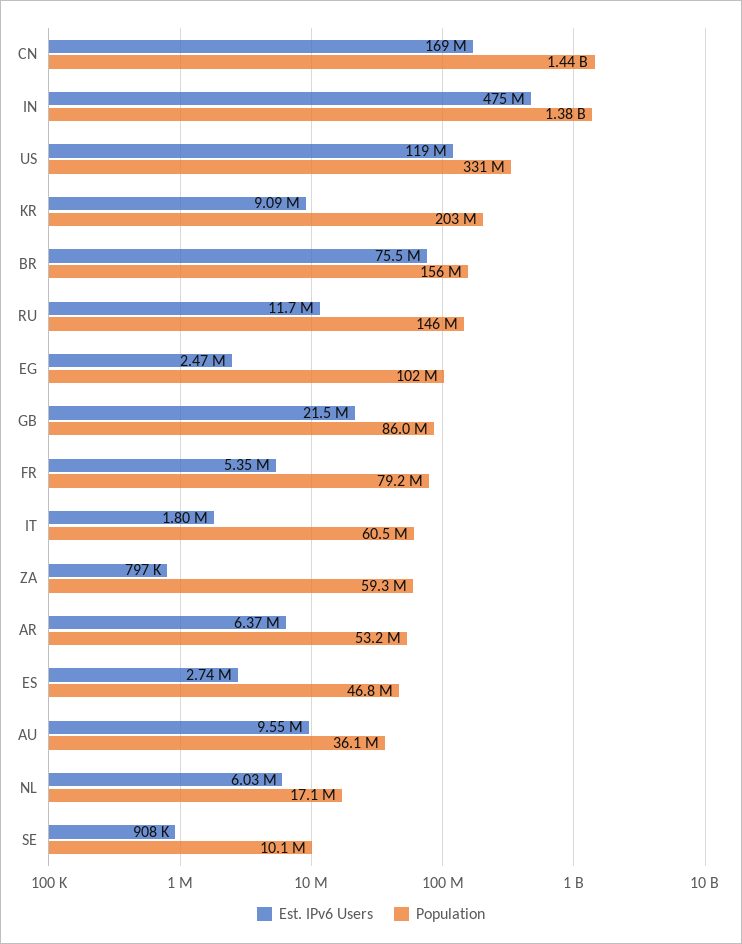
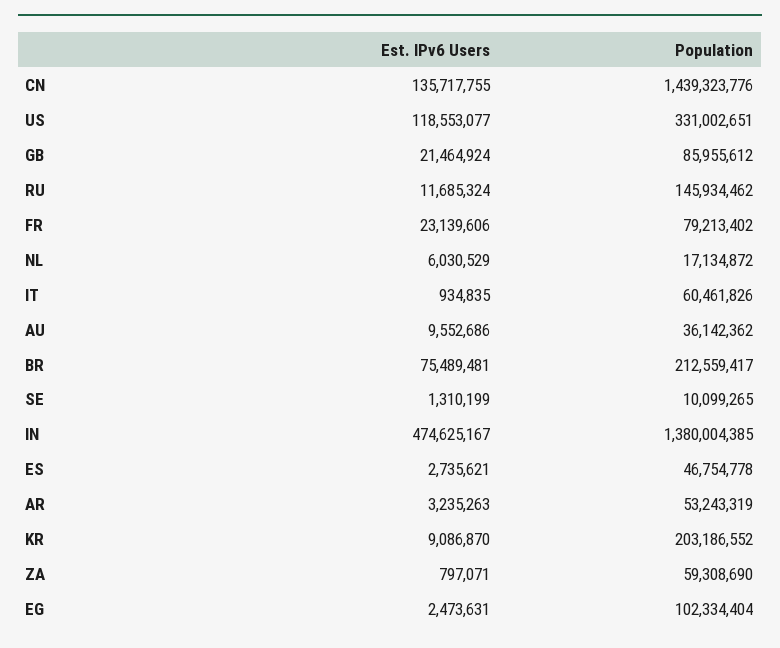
  {
    "Est. IPv6 Users": {
-     "CN": 169000000,
+     "CN": 135717755,
      "IN": 474625167,
      "US": 118553077,
      "KR": 9086870,
      "BR": 75489481,
      "RU": 11685324,
      "EG": 2473631,
      "GB": 21464924,
-     "FR": 5350000,
+     "FR": 23139606,
-     "IT": 1800000,
+     "IT": 934835,
      "ZA": 797071,
-     "AR": 6370000,
+     "AR": 3235263,
      "ES": 2735621,
      "AU": 9552686,
      "NL": 6030529,
-     "SE": 908000
+     "SE": 1310199
    },
    "Population": {
      "CN": 1439323776,
      "IN": 1380004385,
      "US": 331002651,
      "KR": 203186552,
-     "BR": 156000000,
+     "BR": 212559417,
      "RU": 145934462,
      "EG": 102334404,
      "GB": 85955612,
      "FR": 79213402,
      "IT": 60461826,
      "ZA": 59308690,
      "AR": 53243319,
      "ES": 46754778,
      "AU": 36142362,
      "NL": 17134872,
      "SE": 10099265
    }
  }

